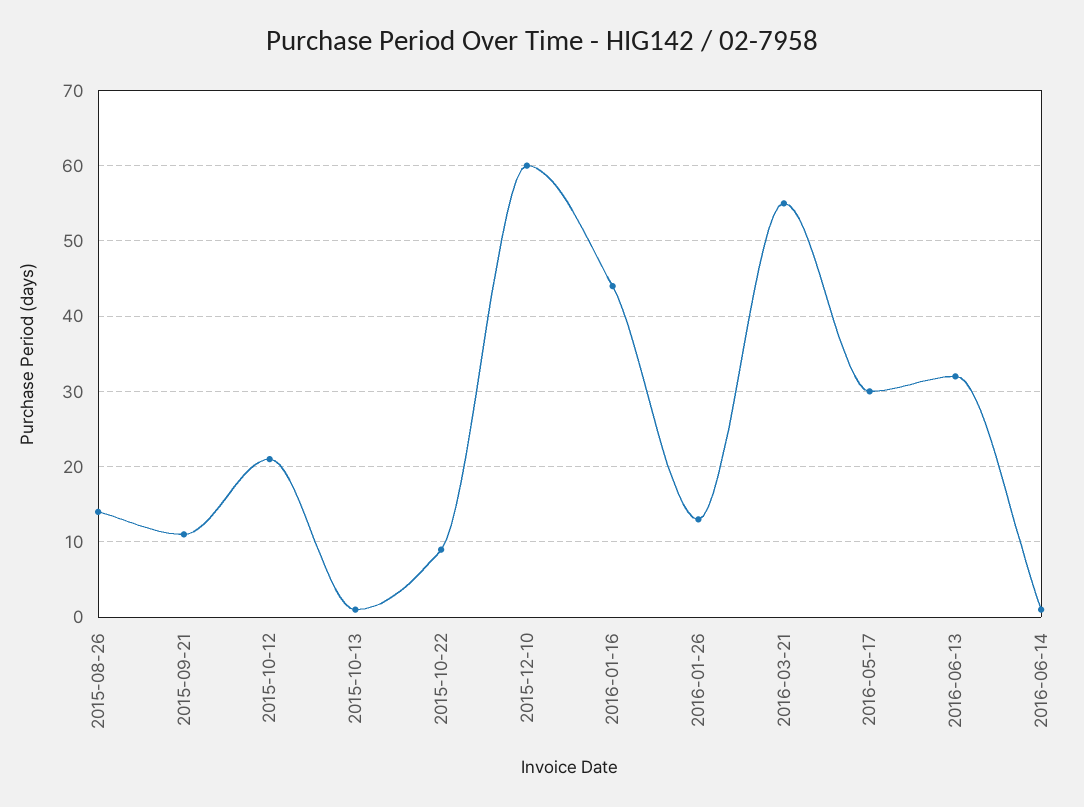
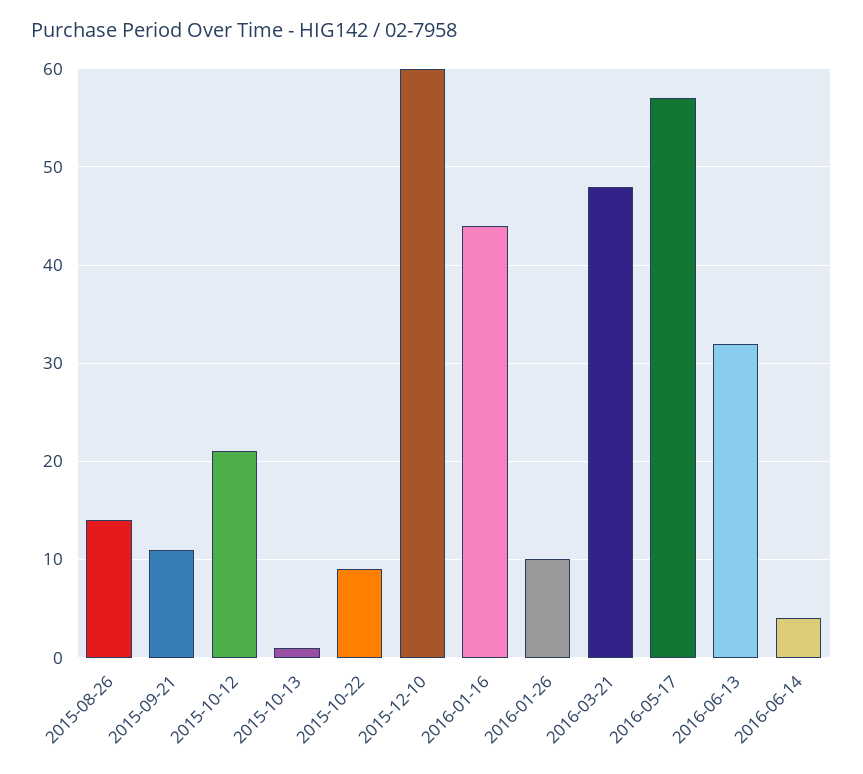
  {
    "2015-08-26": 14,
    "2015-09-21": 11,
    "2015-10-12": 21,
    "2015-10-13": 1,
    "2015-10-22": 9,
    "2015-12-10": 60,
    "2016-01-16": 44,
-   "2016-01-26": 13,
+   "2016-01-26": 10,
-   "2016-03-21": 55,
+   "2016-03-21": 48,
-   "2016-05-17": 30,
+   "2016-05-17": 57,
    "2016-06-13": 32,
-   "2016-06-14": 1
+   "2016-06-14": 4
  }

